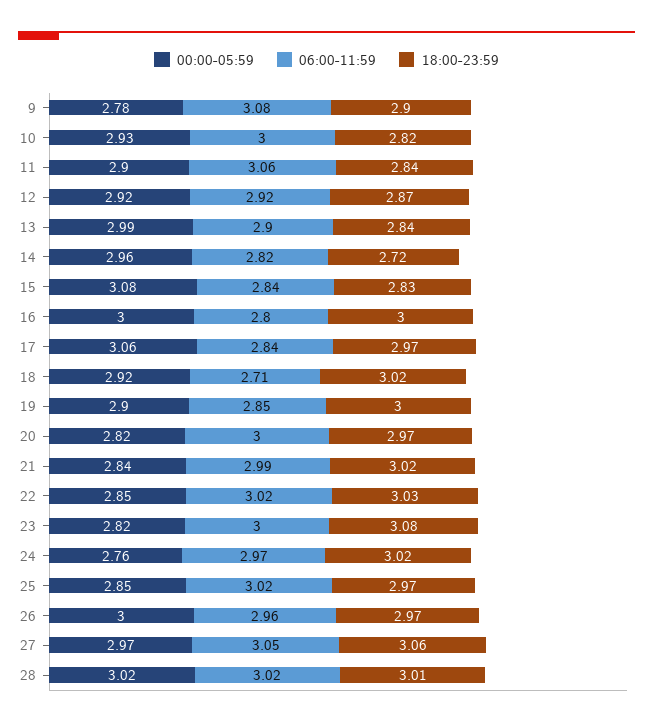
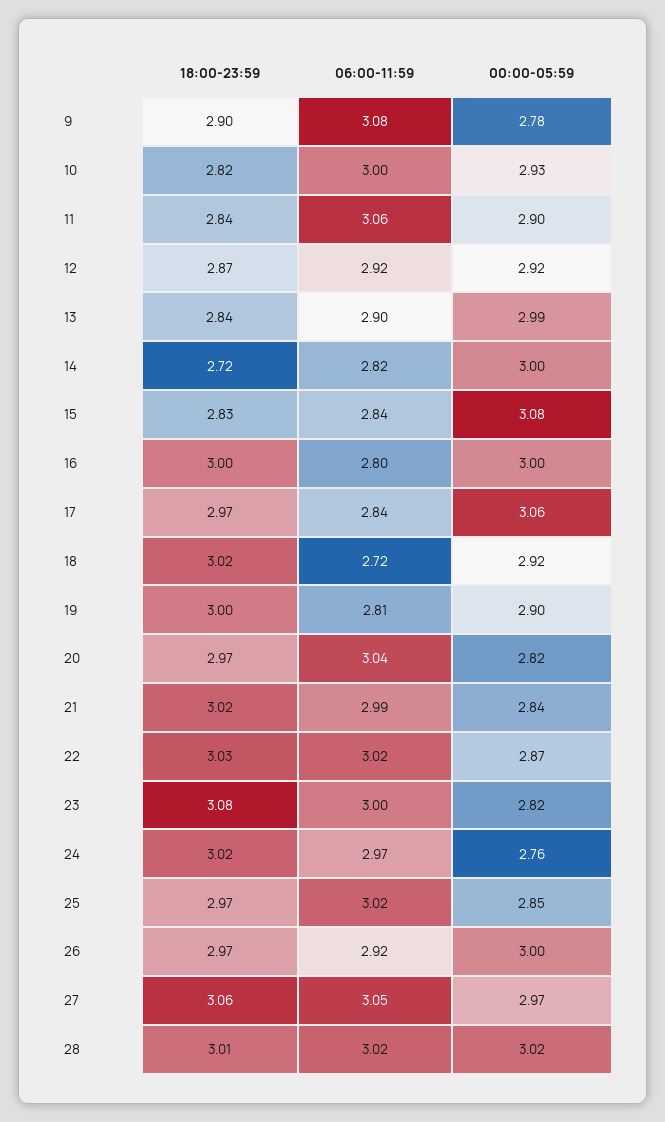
  {
    "00:00-05:59": {
      "9": 2.78,
      "10": 2.93,
      "11": 2.9,
      "12": 2.92,
      "13": 2.99,
-     "14": 2.96,
+     "14": 3,
      "15": 3.08,
      "16": 3,
      "17": 3.06,
      "18": 2.92,
      "19": 2.9,
      "20": 2.82,
      "21": 2.84,
-     "22": 2.85,
+     "22": 2.87,
      "23": 2.82,
      "24": 2.76,
      "25": 2.85,
      "26": 3,
      "27": 2.97,
      "28": 3.02
    },
    "06:00-11:59": {
      "9": 3.08,
      "10": 3,
      "11": 3.06,
      "12": 2.92,
      "13": 2.9,
      "14": 2.82,
      "15": 2.84,
      "16": 2.8,
      "17": 2.84,
-     "18": 2.71,
+     "18": 2.72,
-     "19": 2.85,
+     "19": 2.81,
-     "20": 3,
+     "20": 3.04,
      "21": 2.99,
      "22": 3.02,
      "23": 3,
      "24": 2.97,
      "25": 3.02,
-     "26": 2.96,
+     "26": 2.92,
      "27": 3.05,
      "28": 3.02
    },
    "18:00-23:59": {
      "9": 2.9,
      "10": 2.82,
      "11": 2.84,
      "12": 2.87,
      "13": 2.84,
      "14": 2.72,
      "15": 2.83,
      "16": 3,
      "17": 2.97,
      "18": 3.02,
      "19": 3,
      "20": 2.97,
      "21": 3.02,
      "22": 3.03,
      "23": 3.08,
      "24": 3.02,
      "25": 2.97,
      "26": 2.97,
      "27": 3.06,
      "28": 3.01
    }
  }

